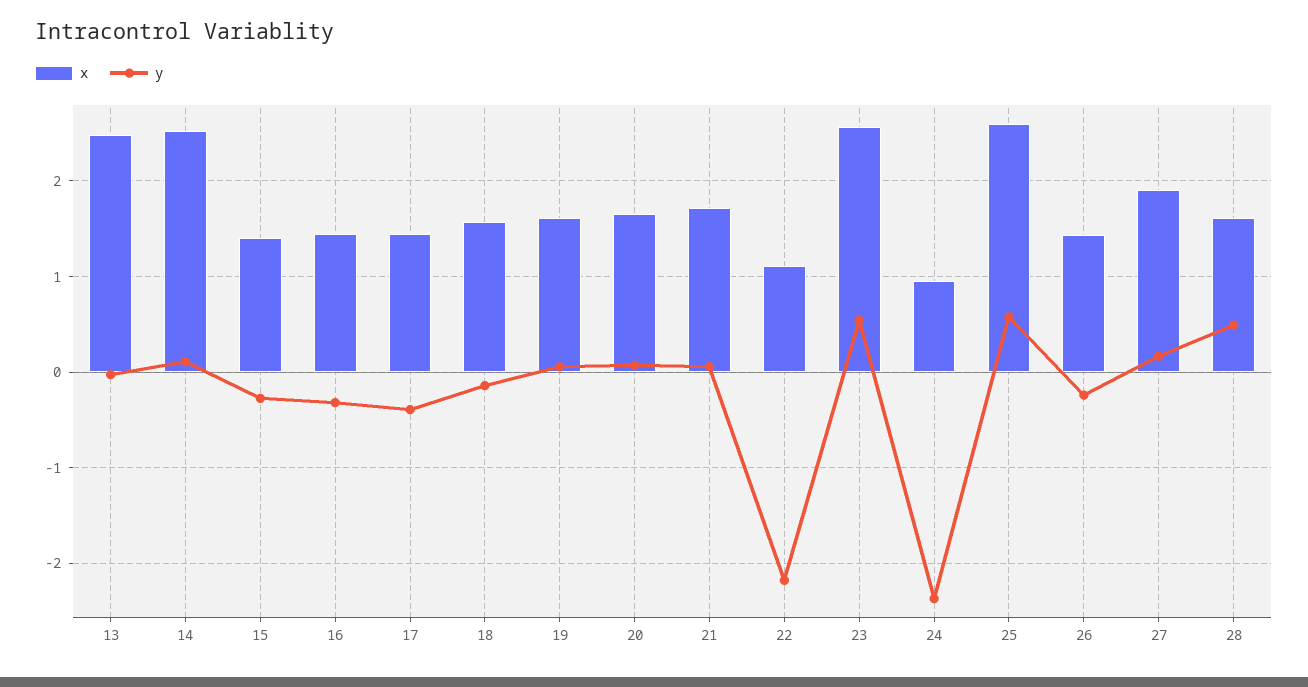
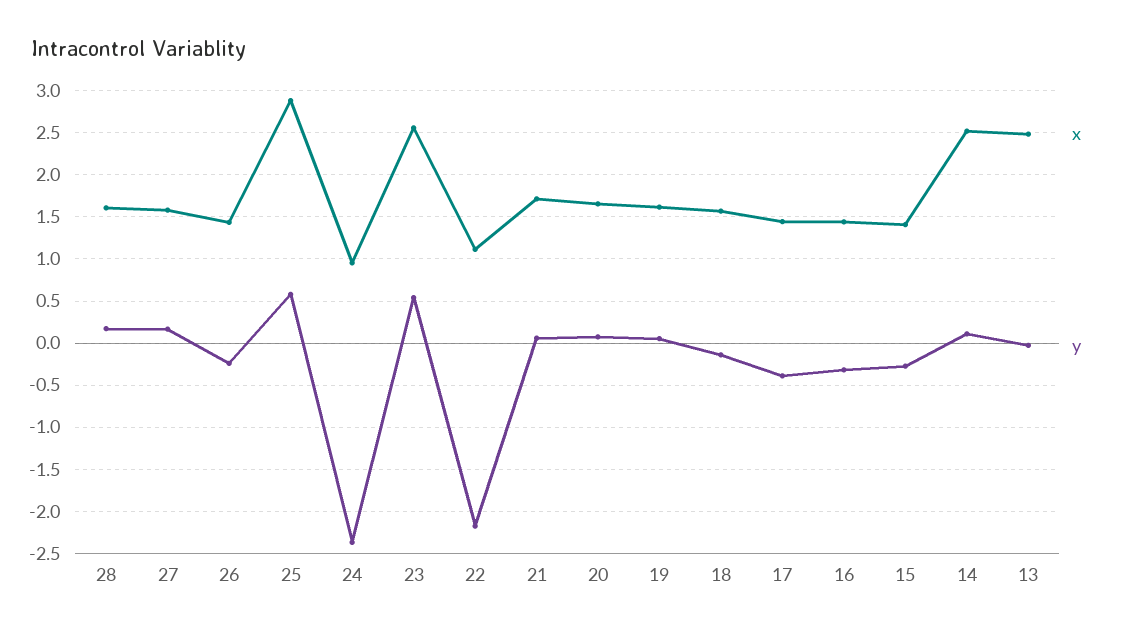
  {
    "x": {
      "13": 2.5,
      "14": 2.5,
      "15": 1.4,
      "16": 1.4,
      "17": 1.4,
      "18": 1.6,
      "19": 1.6,
      "20": 1.7,
      "21": 1.7,
      "22": 1.1,
      "23": 2.6,
      "24": 1,
-     "25": 2.6,
+     "25": 2.9,
      "26": 1.4,
-     "27": 1.9,
+     "27": 1.6,
      "28": 1.6
    },
    "y": {
      "13": 0,
      "14": 0.1,
      "15": -0.3,
      "16": -0.3,
      "17": -0.4,
      "18": -0.1,
      "19": 0.1,
      "20": 0.1,
      "21": 0.1,
      "22": -2.2,
      "23": 0.5,
      "24": -2.4,
      "25": 0.6,
      "26": -0.2,
      "27": 0.2,
-     "28": 0.5
+     "28": 0.2
    }
  }

